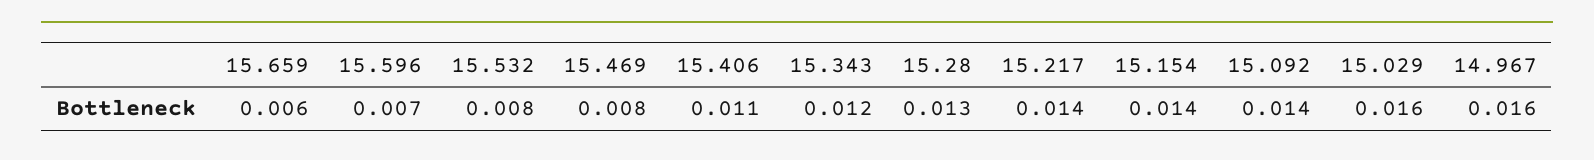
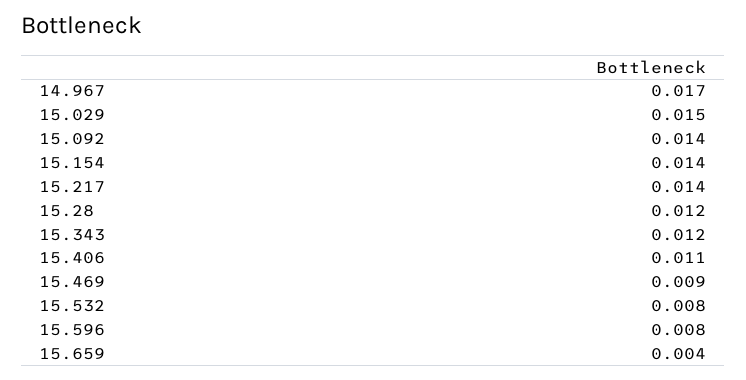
  {
-   "15.659": 0.006,
+   "15.659": 0.004,
-   "15.596": 0.007,
+   "15.596": 0.008,
    "15.532": 0.008,
-   "15.469": 0.008,
+   "15.469": 0.009,
    "15.406": 0.011,
    "15.343": 0.012,
-   "15.28": 0.013,
+   "15.28": 0.012,
    "15.217": 0.014,
    "15.154": 0.014,
    "15.092": 0.014,
-   "15.029": 0.016,
+   "15.029": 0.015,
-   "14.967": 0.016
+   "14.967": 0.017
  }

